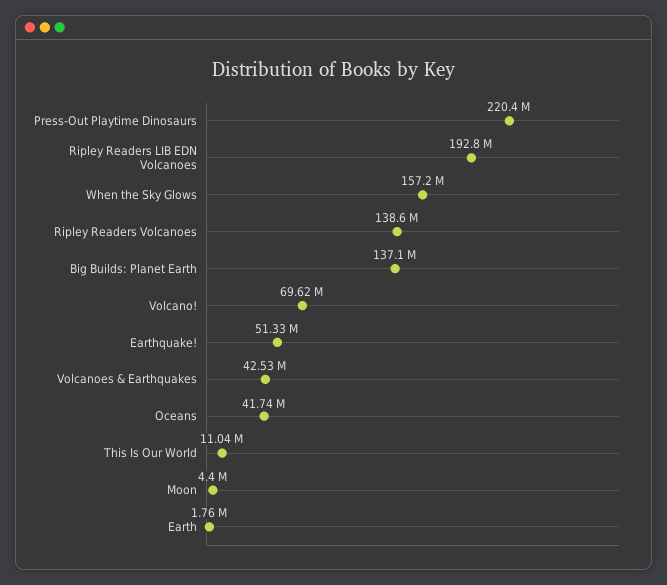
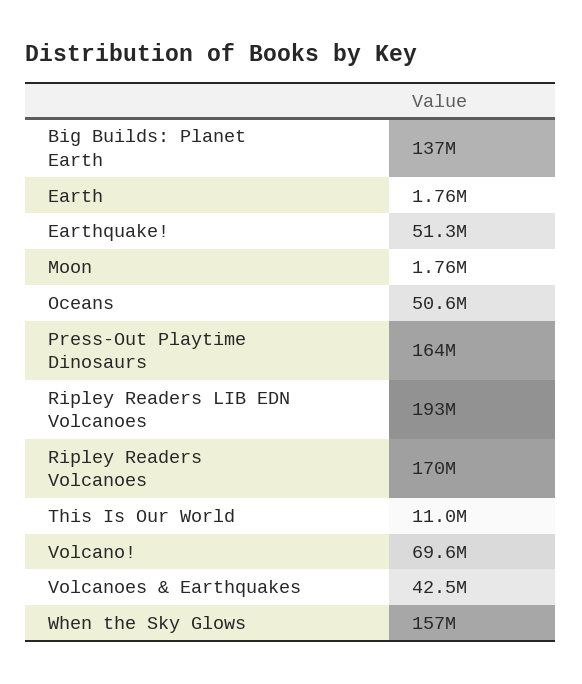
  {
-   "Press-Out Playtime Dinosaurs": 220400000,
+   "Press-Out Playtime Dinosaurs": 164000000,
    "Ripley Readers LIB EDN Volcanoes": 192800000,
    "When the Sky Glows": 157200000,
-   "Ripley Readers Volcanoes": 138600000,
+   "Ripley Readers Volcanoes": 170000000,
    "Big Builds: Planet Earth": 137100000,
    "Volcano!": 69620000,
    "Earthquake!": 51330000,
    "Volcanoes & Earthquakes": 42530000,
-   "Oceans": 41740000,
+   "Oceans": 50600000,
    "This Is Our World": 11040000,
-   "Moon": 4400000,
+   "Moon": 1760000,
    "Earth": 1760000
  }

